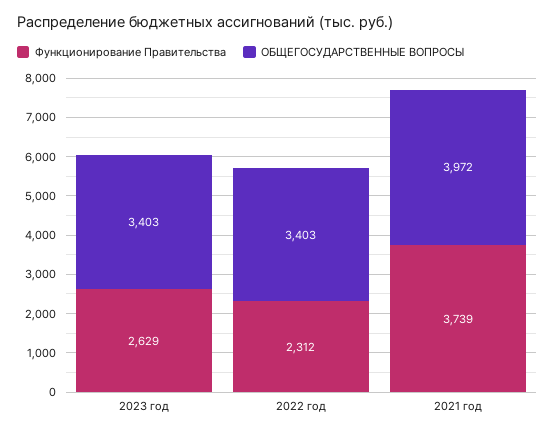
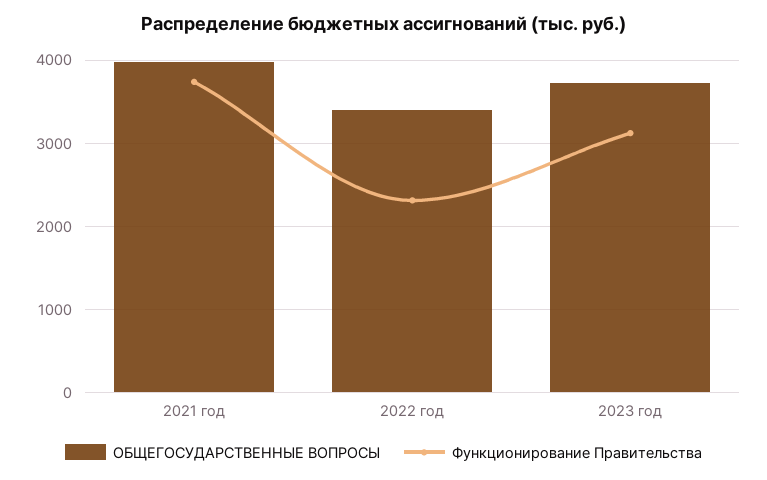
  {
    "Функционирование Правительства": {
-     "2023 год": 2629,
+     "2023 год": 3100,
      "2022 год": 2312,
      "2021 год": 3739
    },
    "ОБЩЕГОСУДАРСТВЕННЫЕ ВОПРОСЫ": {
-     "2023 год": 3403,
+     "2023 год": 3700,
      "2022 год": 3403,
      "2021 год": 3972
    }
  }

